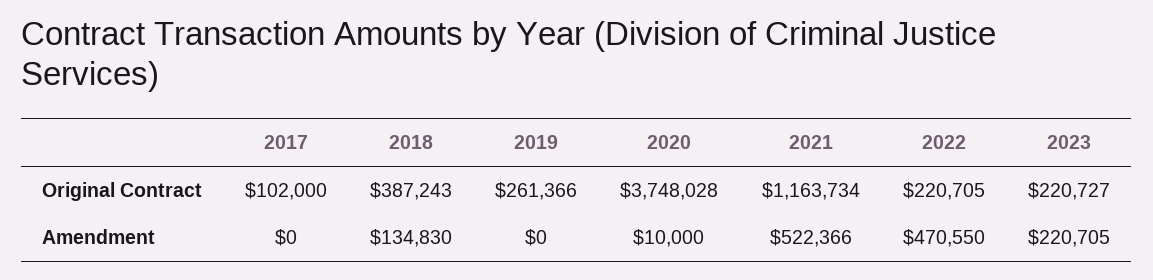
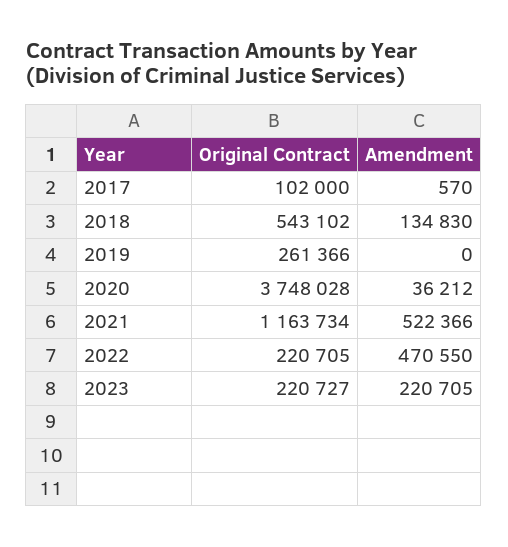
  {
    "2017": {
      "Original Contract": 102000,
-     "Amendment": 0
+     "Amendment": 570
    },
    "2018": {
-     "Original Contract": 387243,
+     "Original Contract": 543102,
      "Amendment": 134830
    },
    "2019": {
      "Original Contract": 261366,
      "Amendment": 0
    },
    "2020": {
      "Original Contract": 3748028,
-     "Amendment": 10000
+     "Amendment": 36212
    },
    "2021": {
      "Original Contract": 1163734,
      "Amendment": 522366
    },
    "2022": {
      "Original Contract": 220705,
      "Amendment": 470550
    },
    "2023": {
      "Original Contract": 220727,
      "Amendment": 220705
    }
  }

